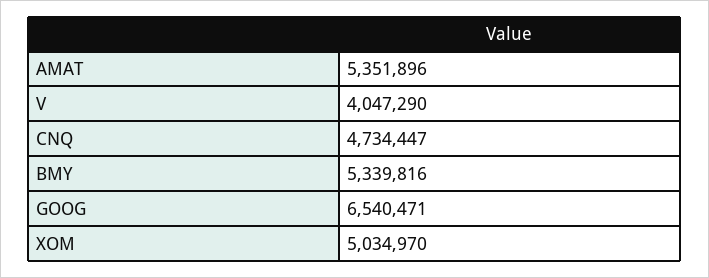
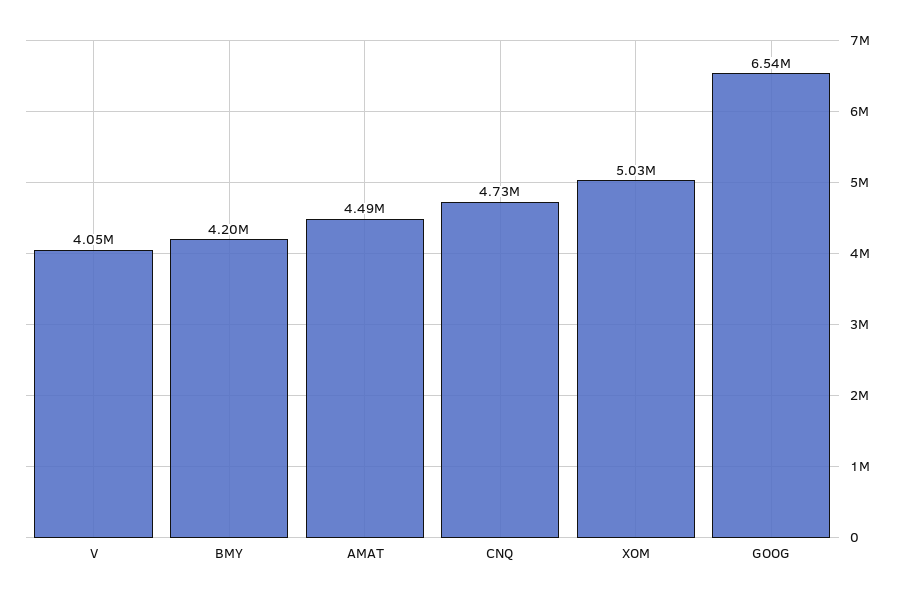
  {
-   "AMAT": 5351896,
+   "AMAT": 4490000,
    "V": 4047290,
    "CNQ": 4734447,
-   "BMY": 5339816,
+   "BMY": 4200000,
    "GOOG": 6540471,
    "XOM": 5034970
  }

